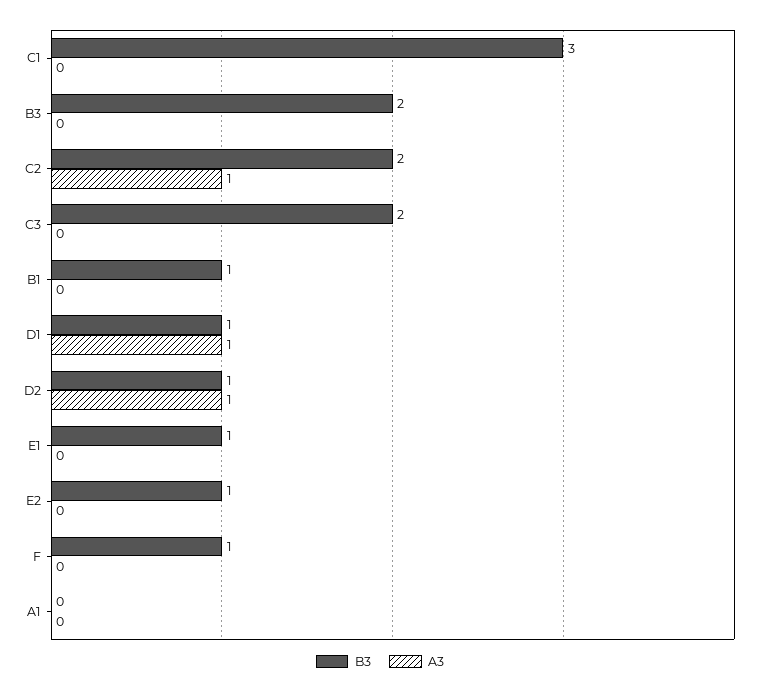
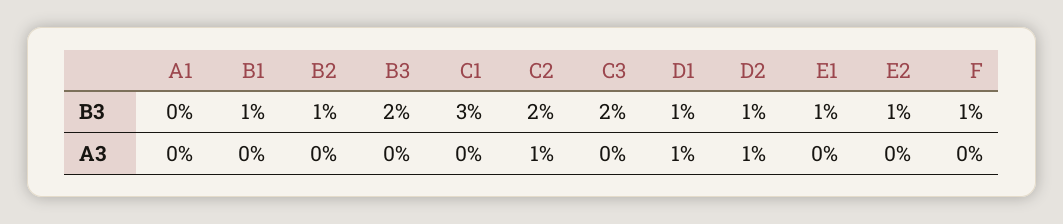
  {
    "B3": {
      "C1": 3,
      "B3": 2,
      "C2": 2,
      "C3": 2,
      "B1": 1,
      "D1": 1,
      "D2": 1,
      "E1": 1,
      "E2": 1,
      "F": 1,
-     "A1": 0
+     "A1": 0,
+     "B2": 1
    },
    "A3": {
      "C1": 0,
      "B3": 0,
      "C2": 1,
      "C3": 0,
      "B1": 0,
      "D1": 1,
      "D2": 1,
      "E1": 0,
      "E2": 0,
      "F": 0,
-     "A1": 0
+     "A1": 0,
+     "B2": 0
    }
  }

